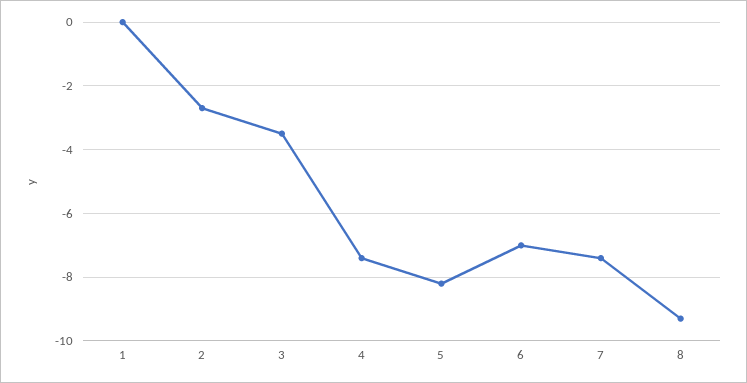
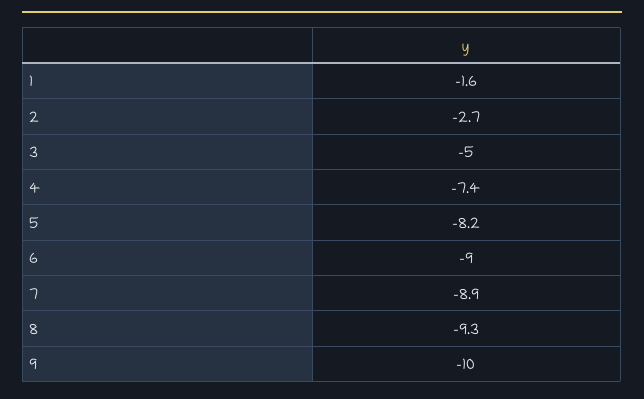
  {
-   "1": 0,
+   "1": -1.6,
    "2": -2.7,
-   "3": -3.5,
+   "3": -5,
    "4": -7.4,
    "5": -8.2,
-   "6": -7,
+   "6": -9,
-   "7": -7.5,
+   "7": -8.9,
-   "8": -9.3
+   "8": -9.3,
+   "9": -10
  }

